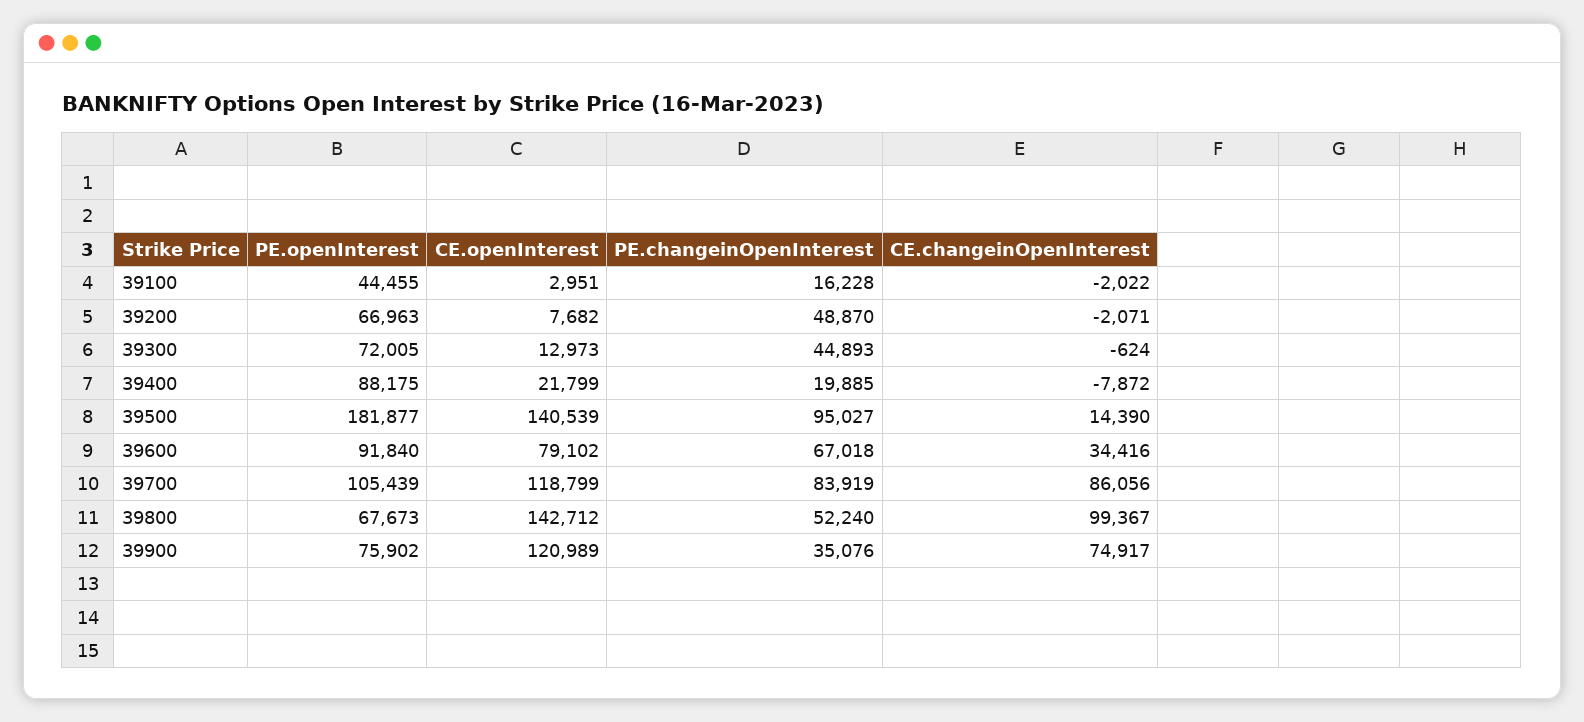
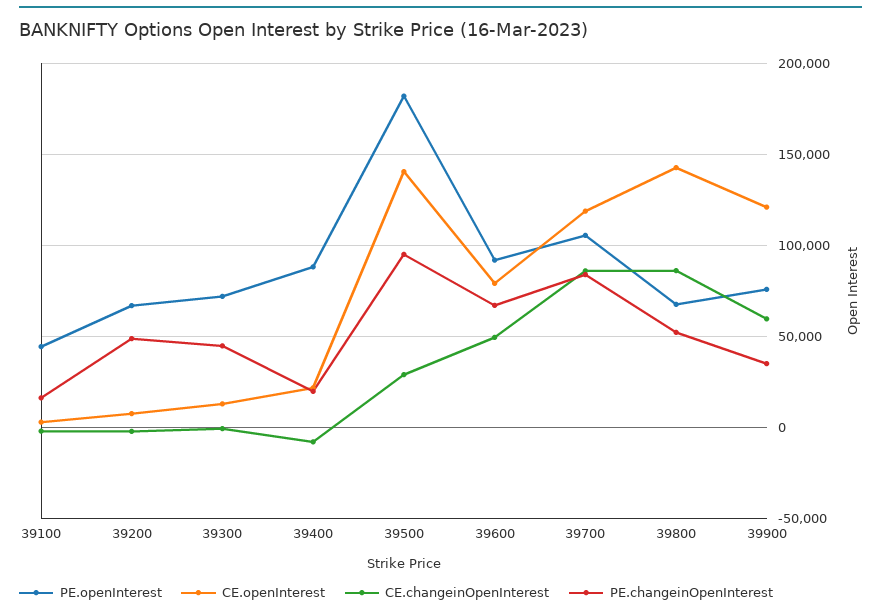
  {
    "PE.openInterest": {
      "39100": 44455,
      "39200": 66963,
      "39300": 72005,
      "39400": 88175,
      "39500": 181877,
      "39600": 91840,
      "39700": 105439,
      "39800": 67673,
      "39900": 75902
    },
    "CE.openInterest": {
      "39100": 2951,
      "39200": 7682,
      "39300": 12973,
      "39400": 21799,
      "39500": 140539,
      "39600": 79102,
      "39700": 118799,
      "39800": 142712,
      "39900": 120989
    },
    "PE.changeinOpenInterest": {
      "39100": 16228,
      "39200": 48870,
      "39300": 44893,
      "39400": 19885,
      "39500": 95027,
      "39600": 67018,
      "39700": 83919,
      "39800": 52240,
      "39900": 35076
    },
    "CE.changeinOpenInterest": {
      "39100": -2022,
      "39200": -2071,
      "39300": -624,
      "39400": -7872,
-     "39500": 14390,
+     "39500": 30000,
-     "39600": 34416,
+     "39600": 50000,
      "39700": 86056,
-     "39800": 99367,
+     "39800": 85000,
-     "39900": 74917
+     "39900": 60000
    }
  }

